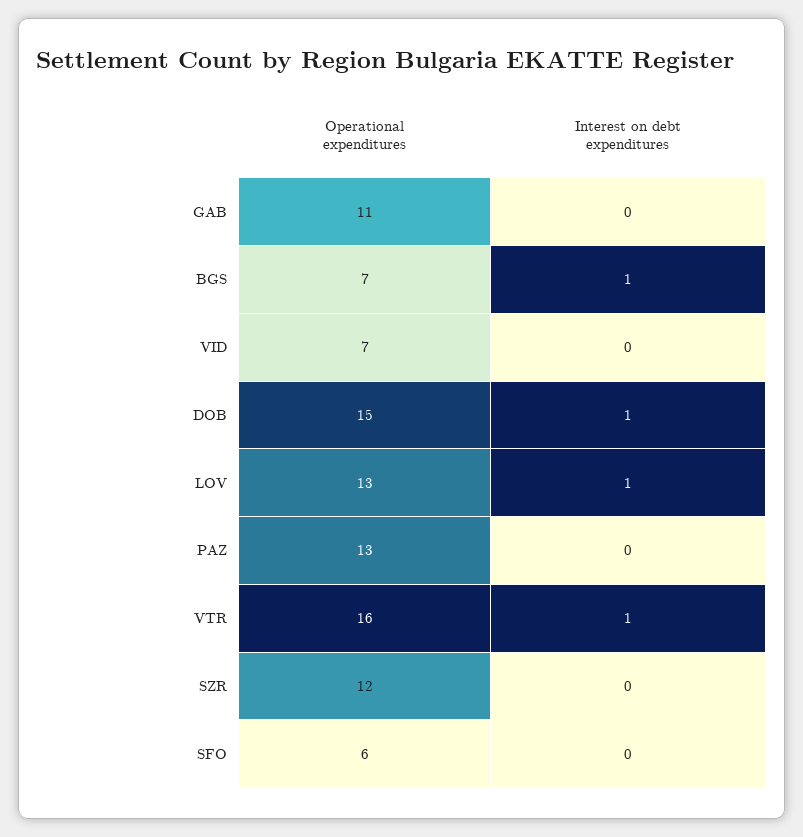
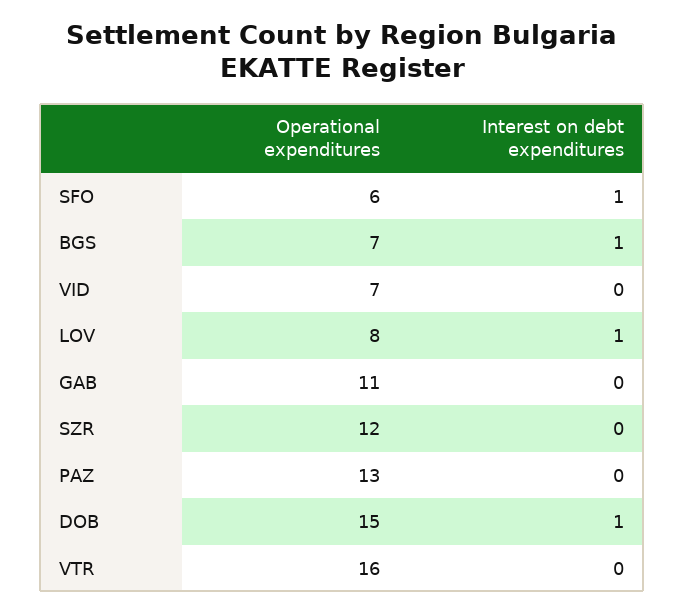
  {
    "Operational expenditures": {
      "GAB": 11,
      "BGS": 7,
      "VID": 7,
      "DOB": 15,
-     "LOV": 13,
+     "LOV": 8,
      "PAZ": 13,
      "VTR": 16,
      "SZR": 12,
      "SFO": 6
    },
    "Interest on debt expenditures": {
      "GAB": 0,
      "BGS": 1,
      "VID": 0,
      "DOB": 1,
      "LOV": 1,
      "PAZ": 0,
-     "VTR": 1,
+     "VTR": 0,
      "SZR": 0,
-     "SFO": 0
+     "SFO": 1
    }
  }

